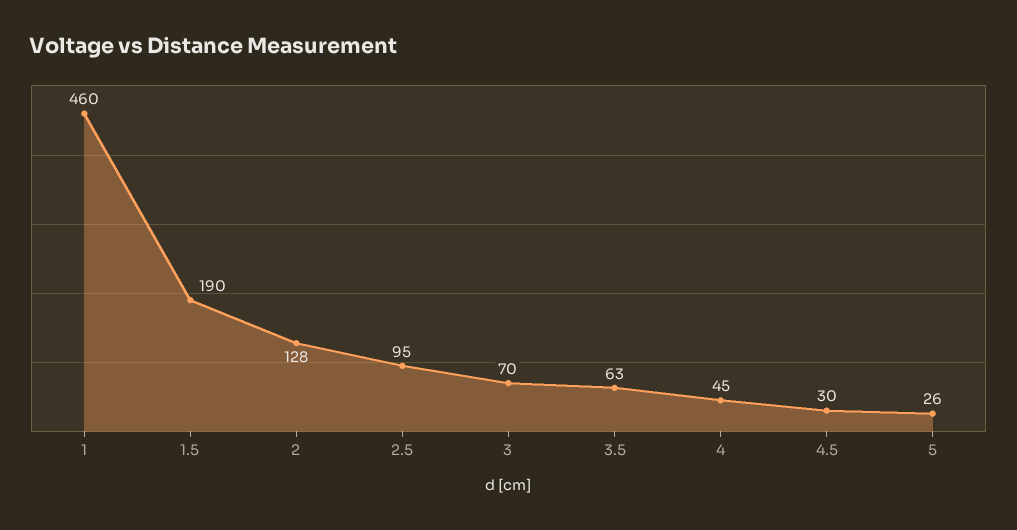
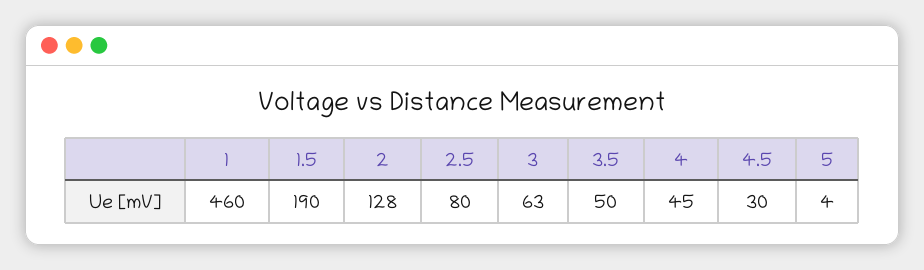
  {
    "1": 460,
    "1.5": 190,
    "2": 128,
-   "2.5": 95,
+   "2.5": 80,
-   "3": 70,
+   "3": 63,
-   "3.5": 63,
+   "3.5": 50,
    "4": 45,
    "4.5": 30,
-   "5": 26
+   "5": 4
  }

